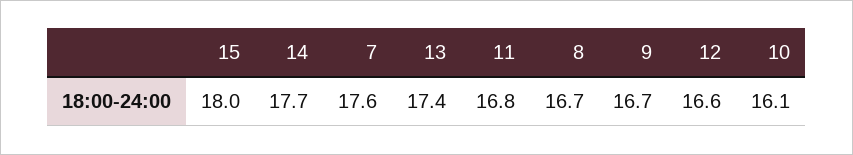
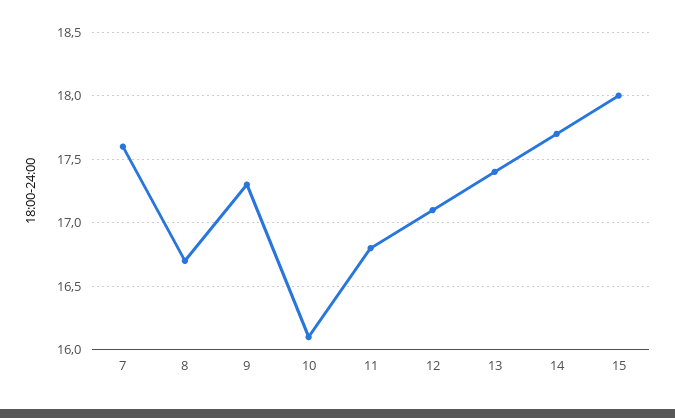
  {
    "15": 18,
    "14": 17.7,
    "7": 17.6,
    "13": 17.4,
    "11": 16.8,
    "8": 16.7,
-   "9": 16.7,
+   "9": 17.3,
-   "12": 16.6,
+   "12": 17.1,
    "10": 16.1
  }

